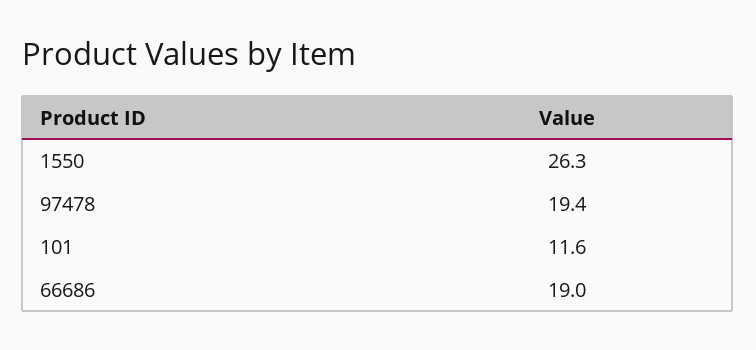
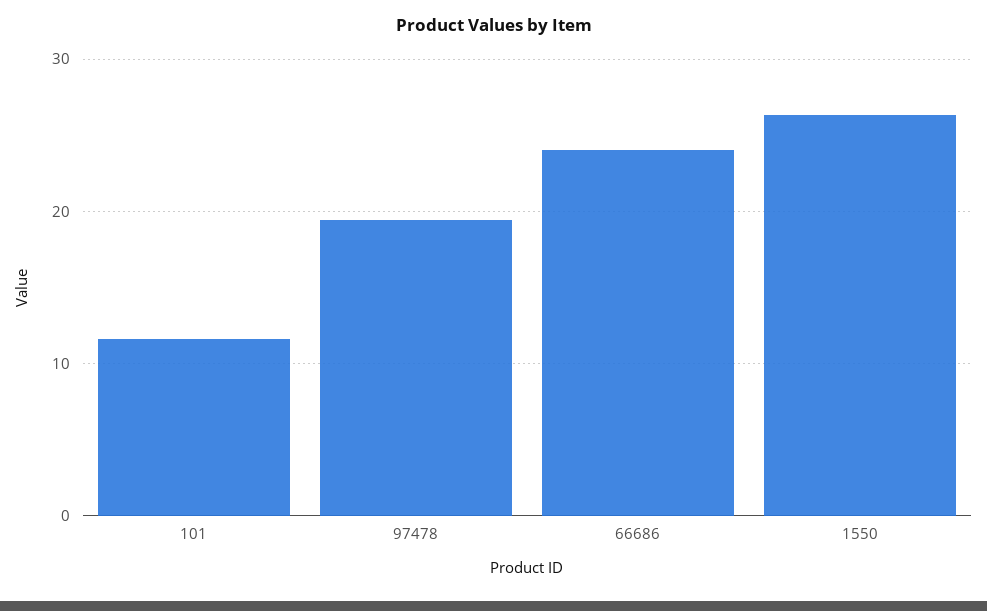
  {
    "1550": 26.3,
    "97478": 19.4,
    "101": 11.6,
-   "66686": 19
+   "66686": 24
  }

